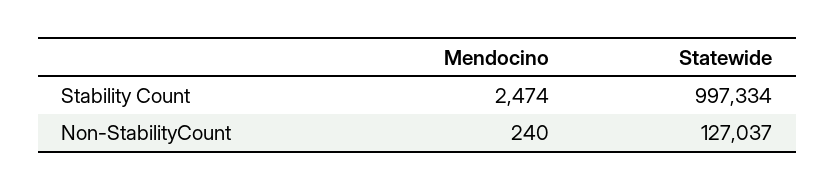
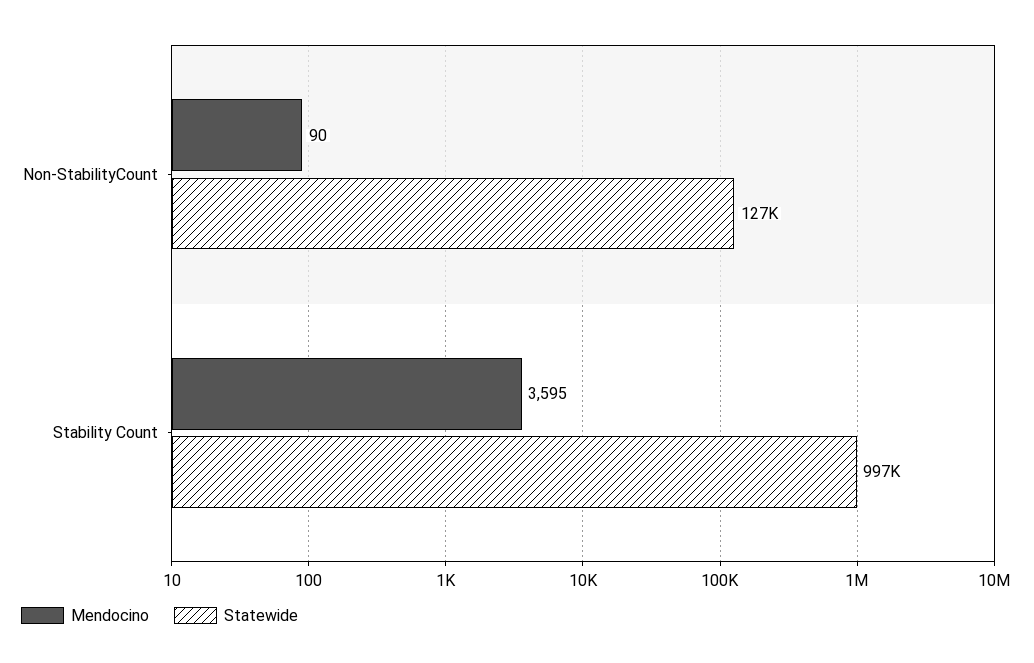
  {
    "Mendocino": {
-     "Stability Count": 2474,
+     "Stability Count": 3595,
-     "Non-StabilityCount": 240
+     "Non-StabilityCount": 90
    },
    "Statewide": {
      "Stability Count": 997334,
      "Non-StabilityCount": 127037
    }
  }

